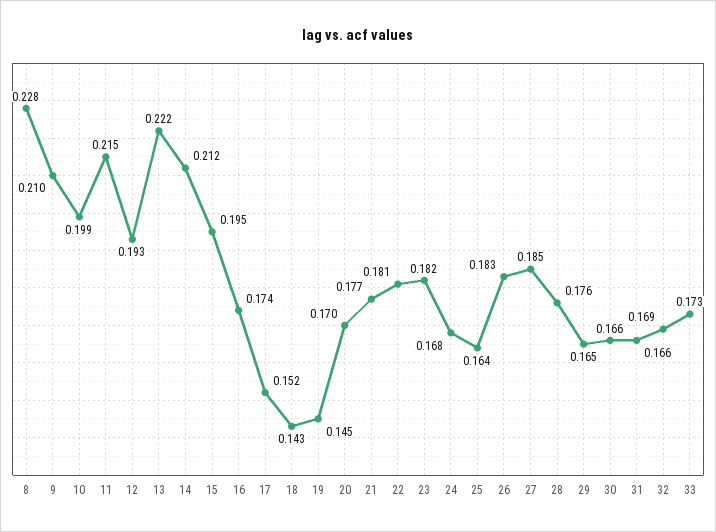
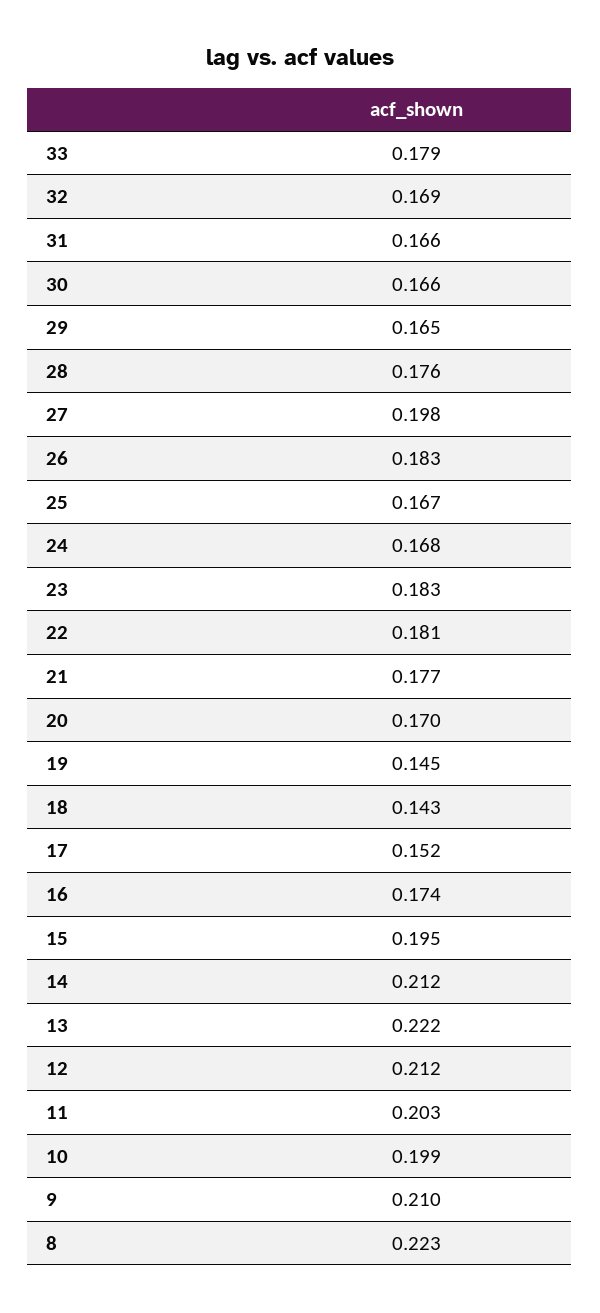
  {
-   "8": 0.228,
+   "8": 0.223,
    "9": 0.21,
    "10": 0.199,
-   "11": 0.215,
+   "11": 0.203,
-   "12": 0.193,
+   "12": 0.212,
    "13": 0.222,
    "14": 0.212,
    "15": 0.195,
    "16": 0.174,
    "17": 0.152,
    "18": 0.143,
    "19": 0.145,
    "20": 0.17,
    "21": 0.177,
    "22": 0.181,
-   "23": 0.182,
+   "23": 0.183,
    "24": 0.168,
-   "25": 0.164,
+   "25": 0.167,
    "26": 0.183,
-   "27": 0.185,
+   "27": 0.198,
    "28": 0.176,
    "29": 0.165,
    "30": 0.166,
    "31": 0.166,
    "32": 0.169,
-   "33": 0.173
+   "33": 0.179
  }

